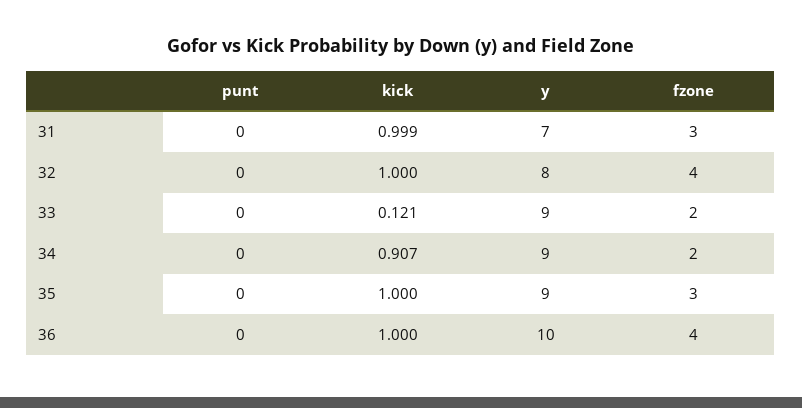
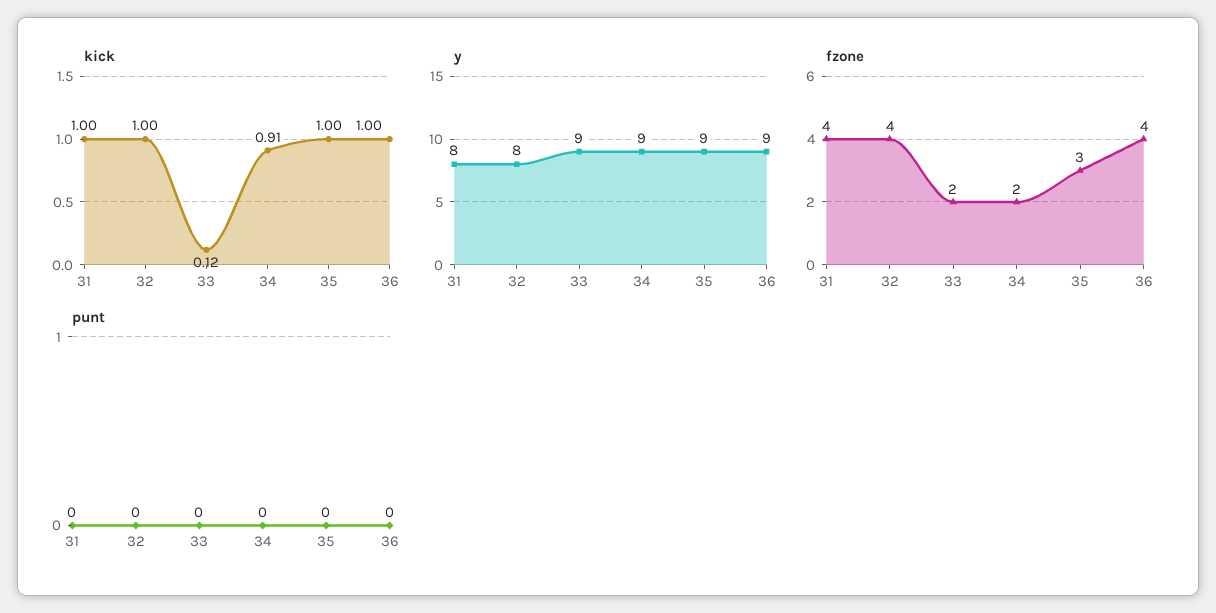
  {
    "punt": {
      "31": 0,
      "32": 0,
      "33": 0,
      "34": 0,
      "35": 0,
      "36": 0
    },
    "kick": {
      "31": 0.999,
      "32": 1,
      "33": 0.121,
      "34": 0.907,
      "35": 1,
      "36": 1
    },
    "y": {
-     "31": 7,
+     "31": 8,
      "32": 8,
      "33": 9,
      "34": 9,
      "35": 9,
-     "36": 10
+     "36": 9
    },
    "fzone": {
-     "31": 3,
+     "31": 4,
      "32": 4,
      "33": 2,
      "34": 2,
      "35": 3,
      "36": 4
    }
  }

